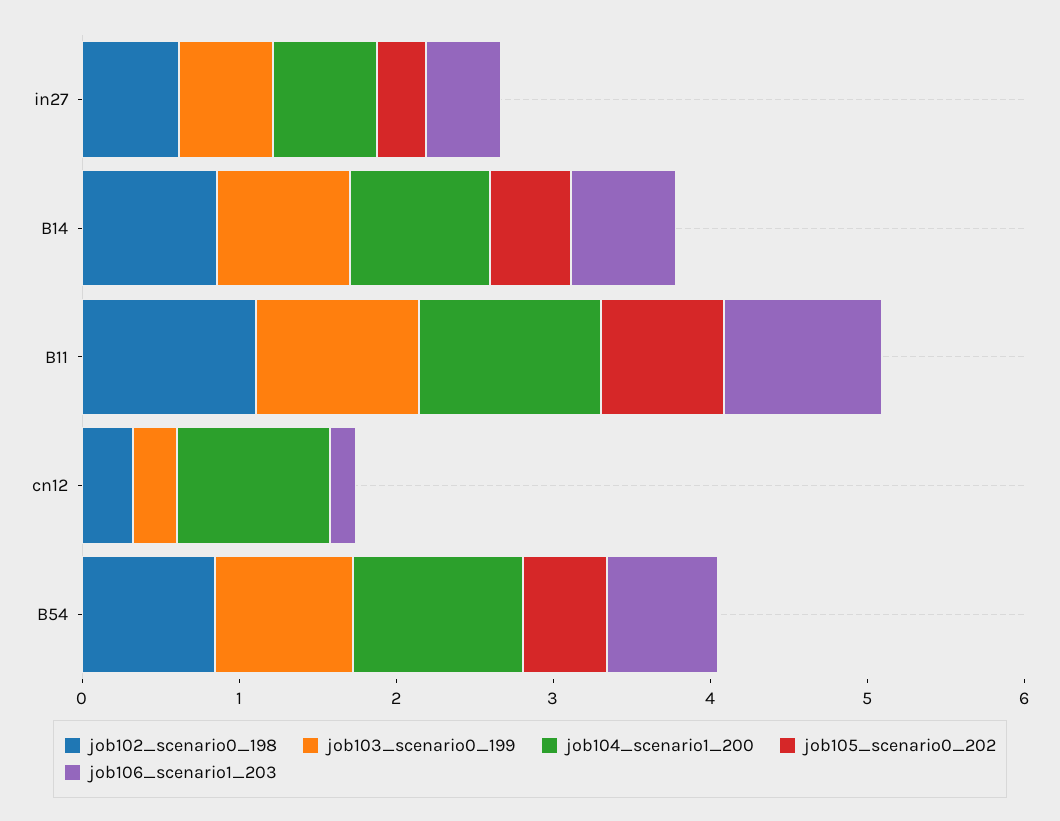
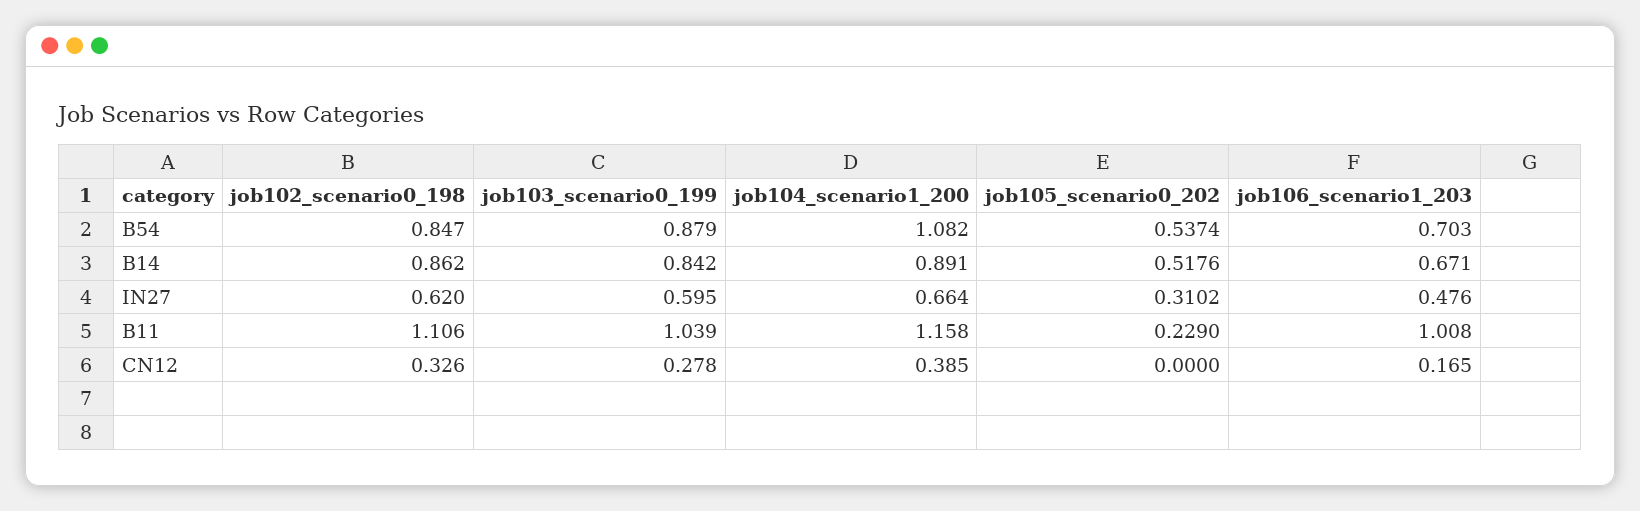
  {
    "job102_scenario0_198": {
      "in27": 0.62,
      "B14": 0.862,
      "B11": 1.106,
      "cn12": 0.326,
      "B54": 0.847
    },
    "job103_scenario0_199": {
      "in27": 0.595,
      "B14": 0.842,
      "B11": 1.039,
      "cn12": 0.278,
      "B54": 0.879
    },
    "job104_scenario1_200": {
      "in27": 0.664,
      "B14": 0.891,
      "B11": 1.158,
-     "cn12": 1,
+     "cn12": 0.385,
      "B54": 1.082
    },
    "job105_scenario0_202": {
      "in27": 0.3102,
      "B14": 0.5176,
-     "B11": 0.8,
+     "B11": 0.229,
      "cn12": 0,
      "B54": 0.5374
    },
    "job106_scenario1_203": {
      "in27": 0.476,
      "B14": 0.671,
      "B11": 1.008,
      "cn12": 0.165,
      "B54": 0.703
    }
  }

